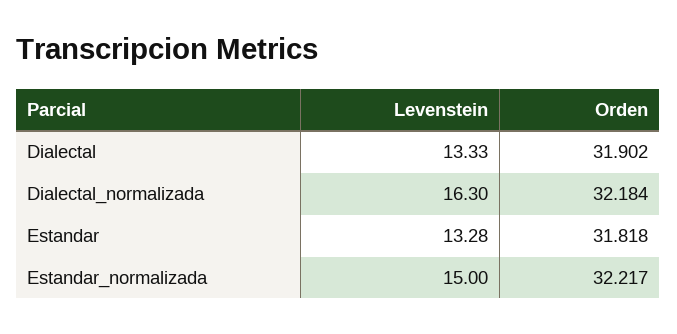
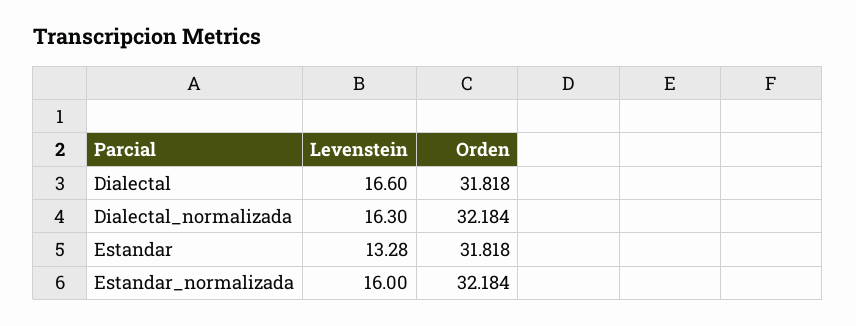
  {
    "Levenstein": {
-     "Dialectal": 13.33,
+     "Dialectal": 16.6,
      "Dialectal_normalizada": 16.3,
      "Estandar": 13.28,
-     "Estandar_normalizada": 15
+     "Estandar_normalizada": 16
    },
    "Orden": {
-     "Dialectal": 31.902,
+     "Dialectal": 31.818,
      "Dialectal_normalizada": 32.184,
      "Estandar": 31.818,
-     "Estandar_normalizada": 32.217
+     "Estandar_normalizada": 32.184
    }
  }

